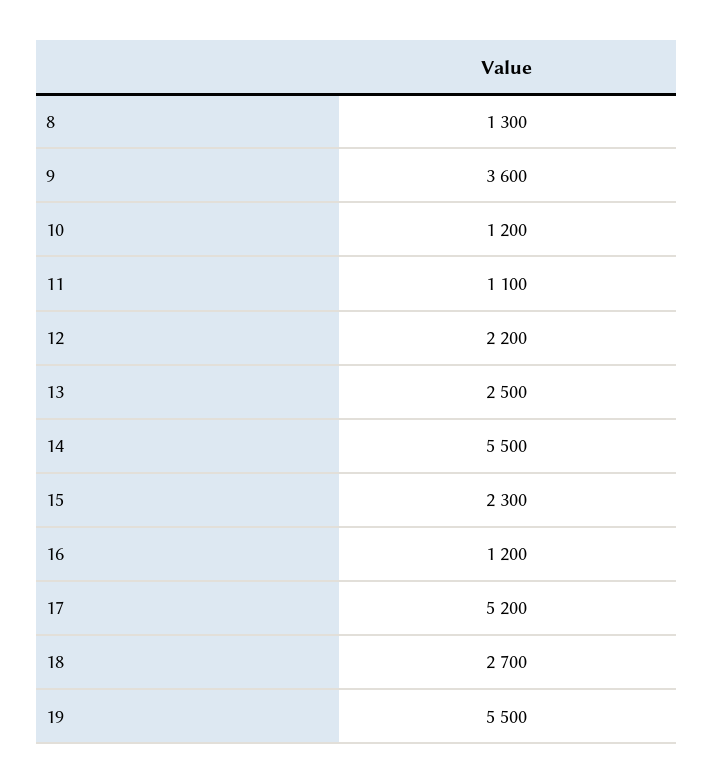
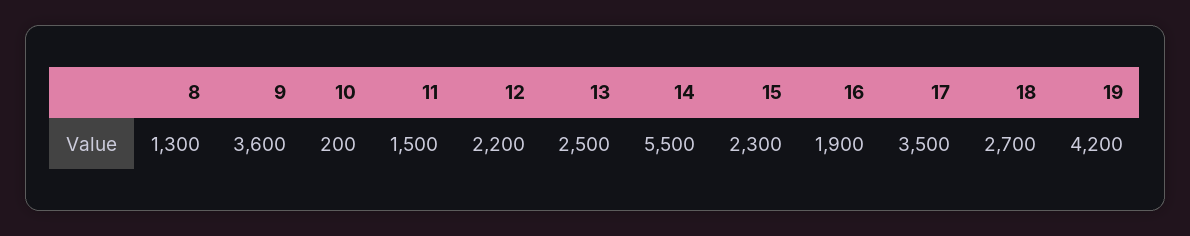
  {
    "8": 1300,
    "9": 3600,
-   "10": 1200,
+   "10": 200,
-   "11": 1100,
+   "11": 1500,
    "12": 2200,
    "13": 2500,
    "14": 5500,
    "15": 2300,
-   "16": 1200,
+   "16": 1900,
-   "17": 5200,
+   "17": 3500,
    "18": 2700,
-   "19": 5500
+   "19": 4200
  }

